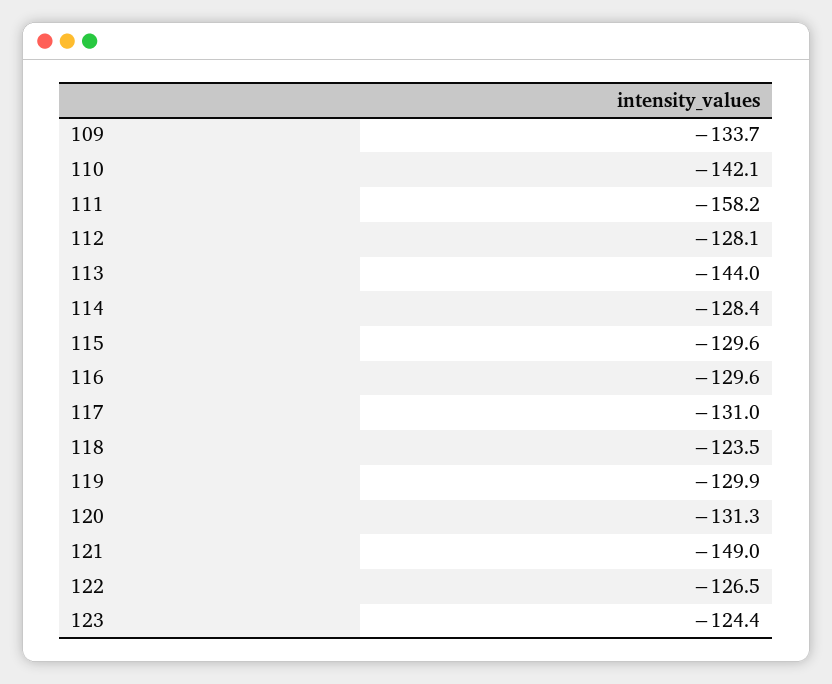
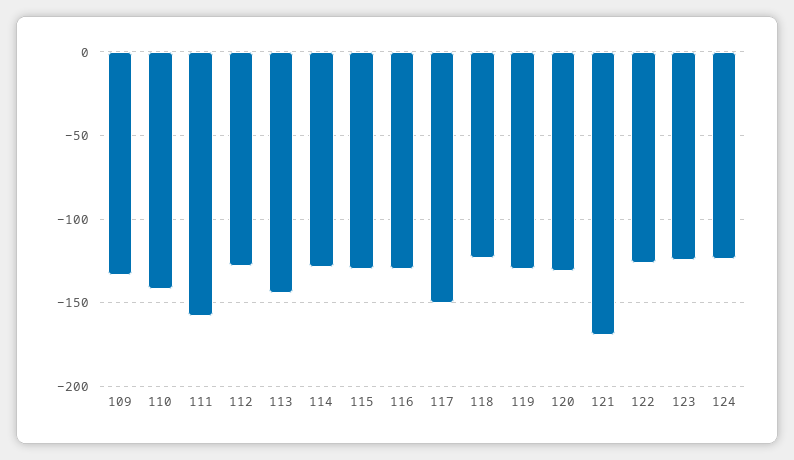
  {
    "109": -133.7,
    "110": -142.1,
    "111": -158.2,
    "112": -128.1,
    "113": -144,
    "114": -128.4,
    "115": -129.6,
    "116": -129.6,
-   "117": -131,
+   "117": -150,
    "118": -123.5,
    "119": -129.9,
    "120": -131.3,
-   "121": -149,
+   "121": -170,
    "122": -126.5,
-   "123": -124.4
+   "123": -124.4,
+   "124": -125
  }

